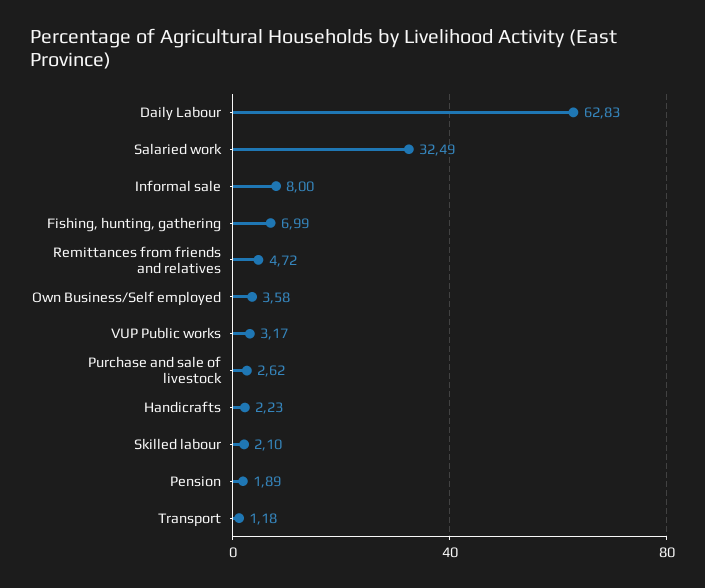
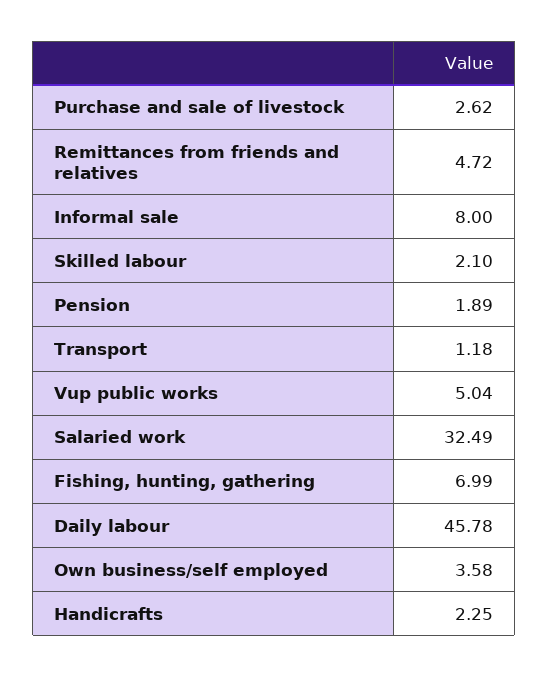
  {
-   "Daily Labour": 62.83,
+   "Daily Labour": 45.78,
    "Salaried work": 32.49,
    "Informal sale": 8,
    "Fishing, hunting, gathering": 6.99,
    "Remittances from friends and relatives": 4.72,
    "Own Business/Self employed": 3.58,
-   "VUP Public works": 3.17,
+   "VUP Public works": 5.04,
    "Purchase and sale of livestock": 2.62,
-   "Handicrafts": 2.23,
+   "Handicrafts": 2.25,
    "Skilled labour": 2.1,
    "Pension": 1.89,
    "Transport": 1.18
  }

